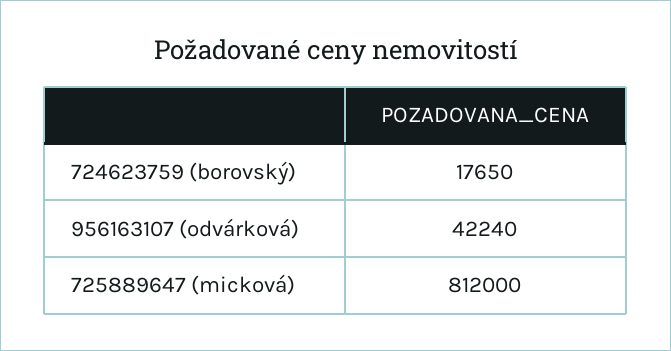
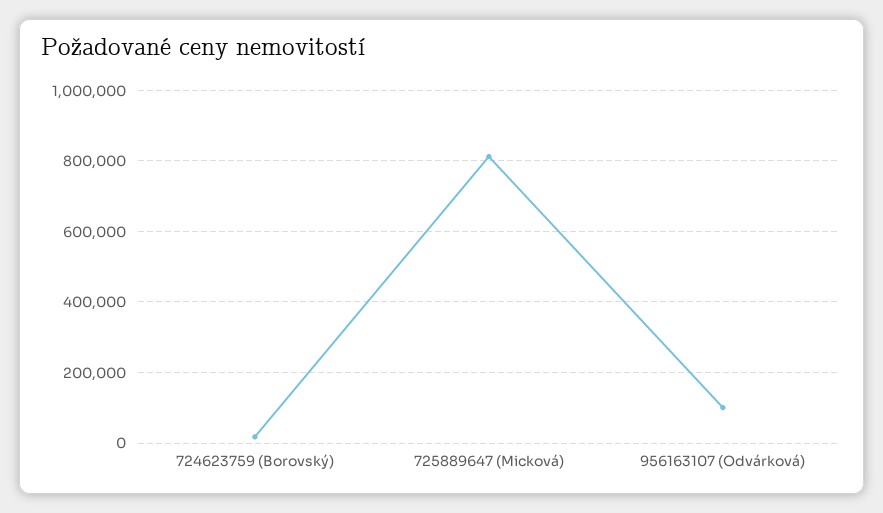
  {
    "724623759 (borovský)": 17650,
-   "956163107 (odvárková)": 42240,
+   "956163107 (odvárková)": 100000,
    "725889647 (micková)": 812000
  }

